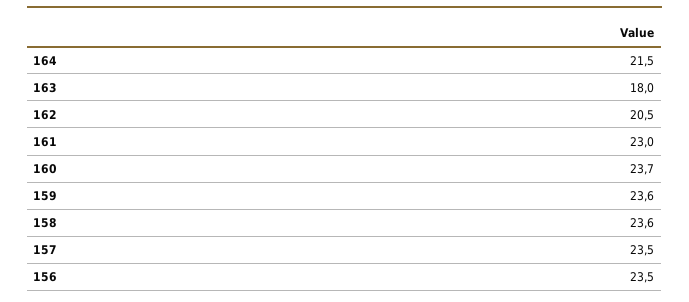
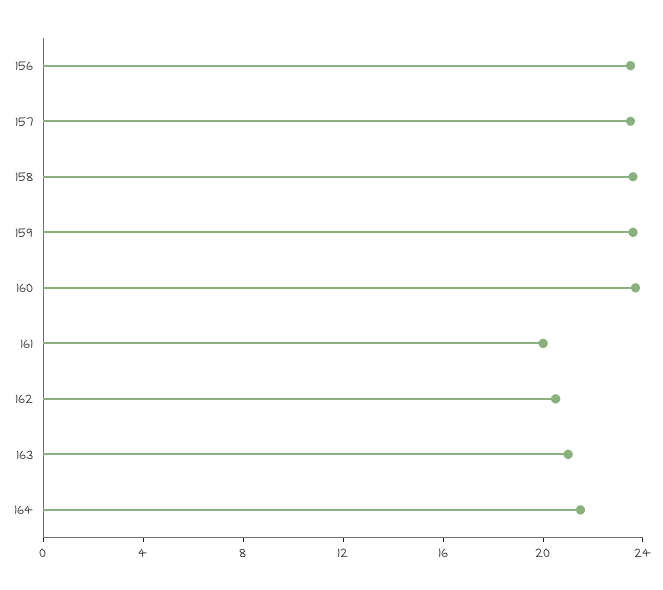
  {
    "164": 21.5,
-   "163": 18,
+   "163": 21,
    "162": 20.5,
-   "161": 23,
+   "161": 20,
    "160": 23.7,
    "159": 23.6,
    "158": 23.6,
    "157": 23.5,
    "156": 23.5
  }

